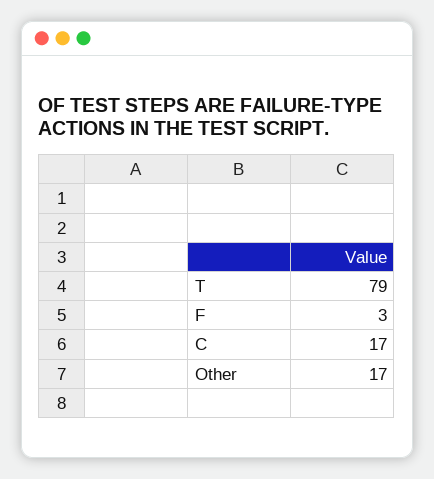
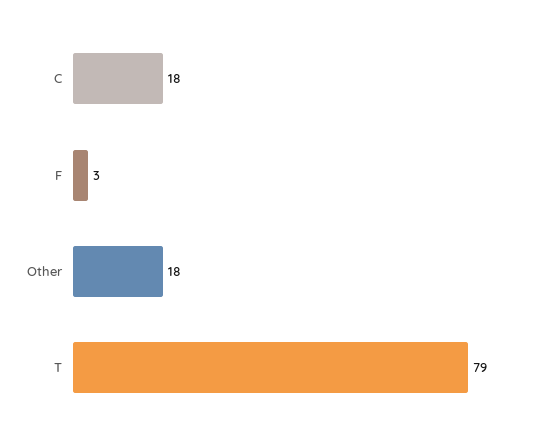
  {
    "T": 79,
    "F": 3,
-   "C": 17,
+   "C": 18,
-   "Other": 17
+   "Other": 18
  }

